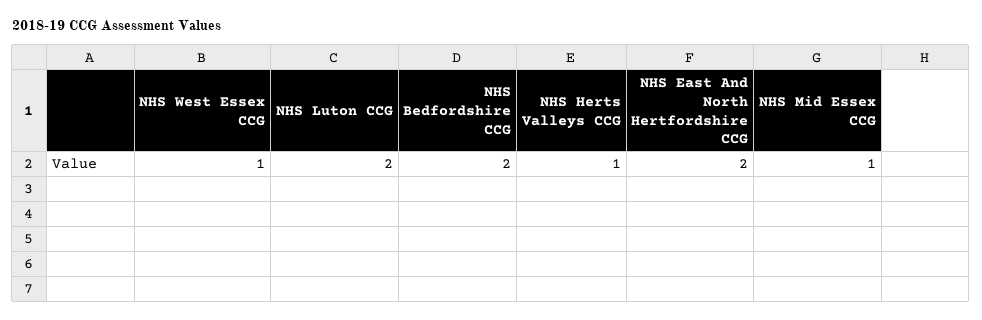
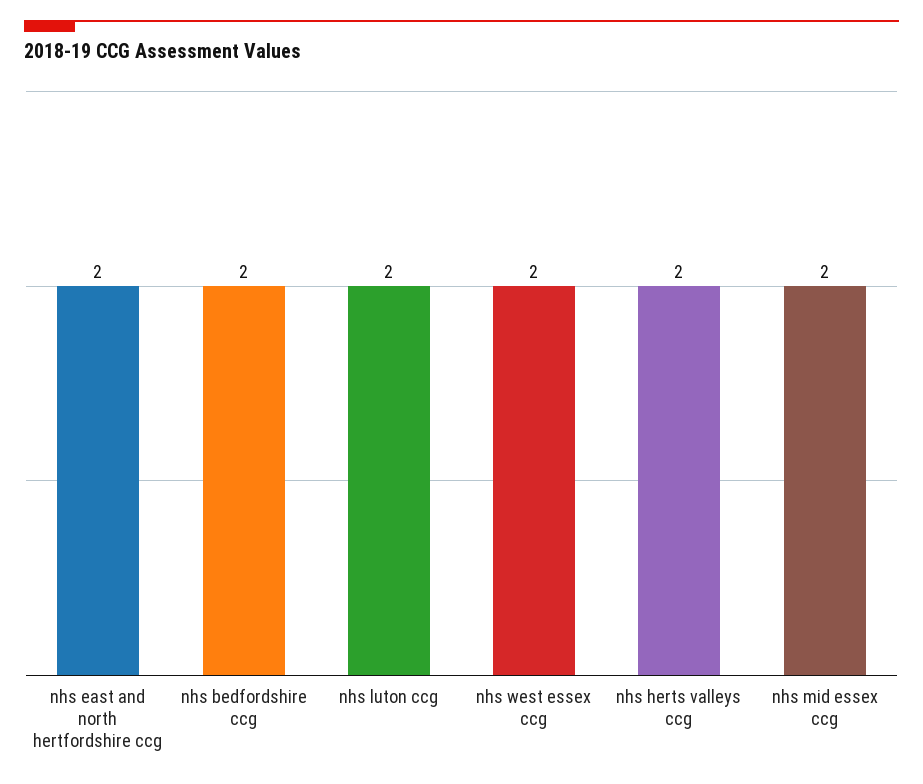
  {
-   "NHS West Essex CCG": 1,
+   "NHS West Essex CCG": 2,
    "NHS Luton CCG": 2,
    "NHS Bedfordshire CCG": 2,
-   "NHS Herts Valleys CCG": 1,
+   "NHS Herts Valleys CCG": 2,
    "NHS East And North Hertfordshire CCG": 2,
-   "NHS Mid Essex CCG": 1
+   "NHS Mid Essex CCG": 2
  }

